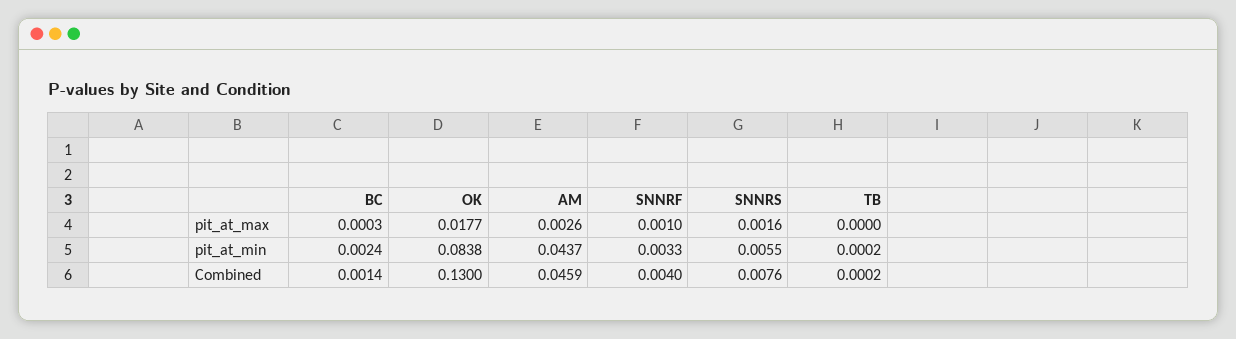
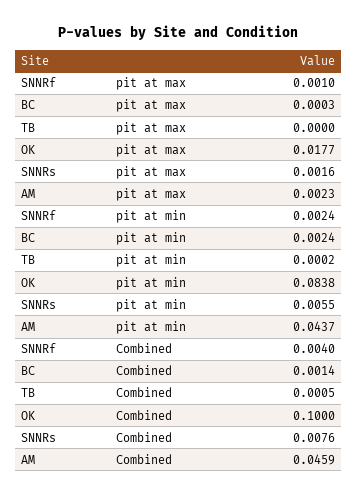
  {
    "BC": {
      "pit_at_max": 0.0003,
      "pit_at_min": 0.0024,
      "Combined": 0.0014
    },
    "OK": {
      "pit_at_max": 0.0177,
      "pit_at_min": 0.0838,
-     "Combined": 0.13
+     "Combined": 0.1
    },
    "AM": {
-     "pit_at_max": 0.0026,
+     "pit_at_max": 0.0023,
      "pit_at_min": 0.0437,
      "Combined": 0.0459
    },
    "SNNRF": {
      "pit_at_max": 0.001,
-     "pit_at_min": 0.0033,
+     "pit_at_min": 0.0024,
      "Combined": 0.004
    },
    "SNNRS": {
      "pit_at_max": 0.0016,
      "pit_at_min": 0.0055,
      "Combined": 0.0076
    },
    "TB": {
      "pit_at_max": 0,
      "pit_at_min": 0.0002,
-     "Combined": 0.0002
+     "Combined": 0.0005
    }
  }

